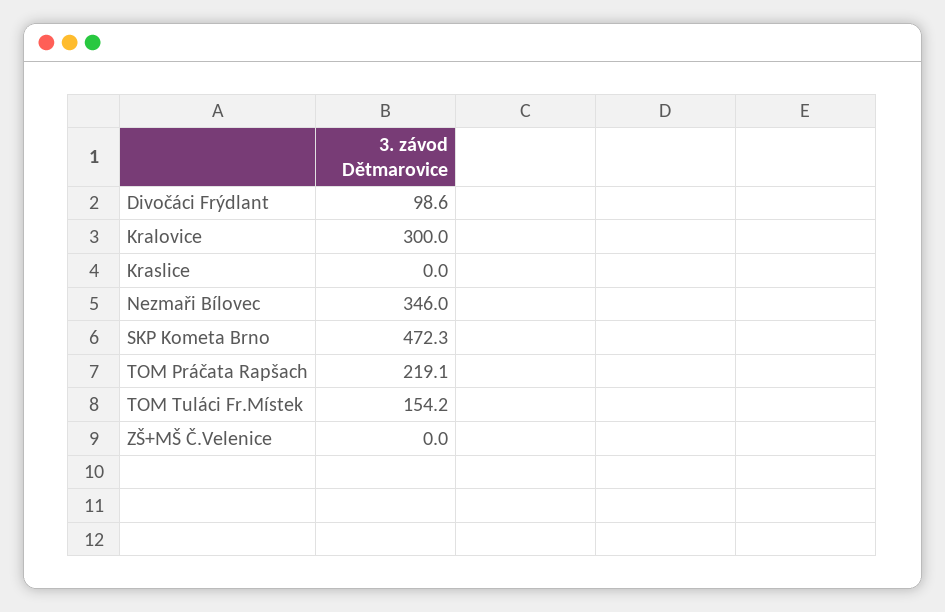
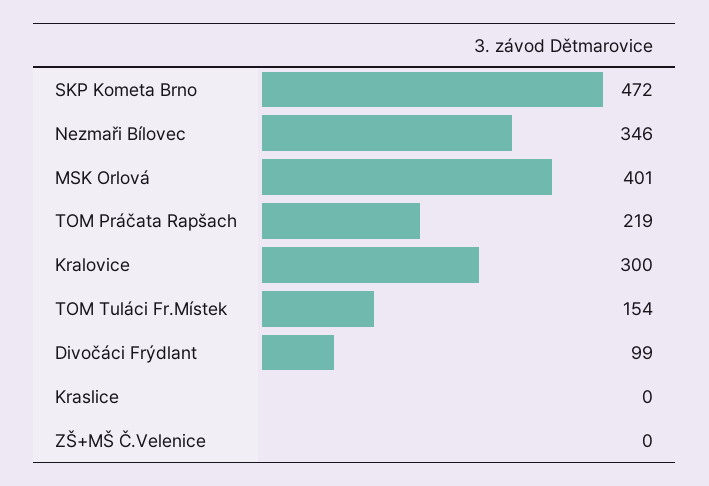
  {
    "Divočáci Frýdlant": 98.6,
    "Kralovice": 300,
    "Kraslice": 0,
    "Nezmaři Bílovec": 346,
    "SKP Kometa Brno": 472.3,
    "TOM Práčata Rapšach": 219.1,
    "TOM Tuláci Fr.Místek": 154.2,
-   "ZŠ+MŠ Č.Velenice": 0
+   "ZŠ+MŠ Č.Velenice": 0,
+   "MSK Orlová": 401
  }

